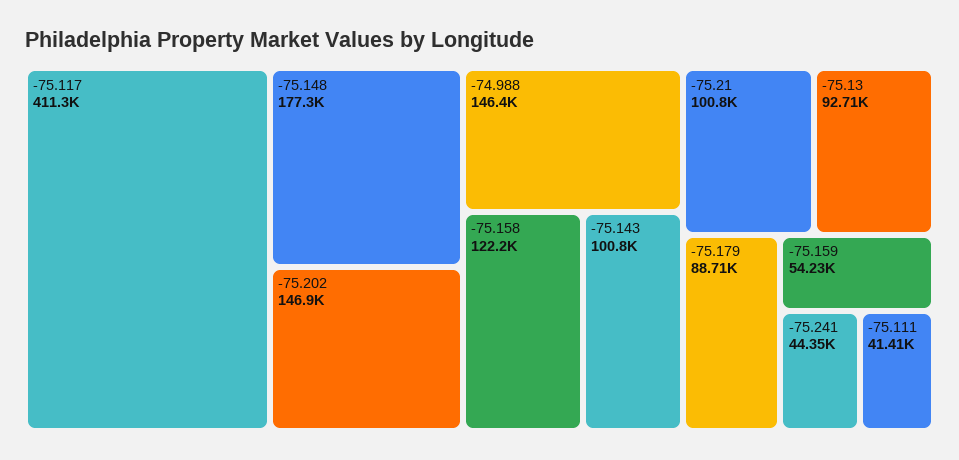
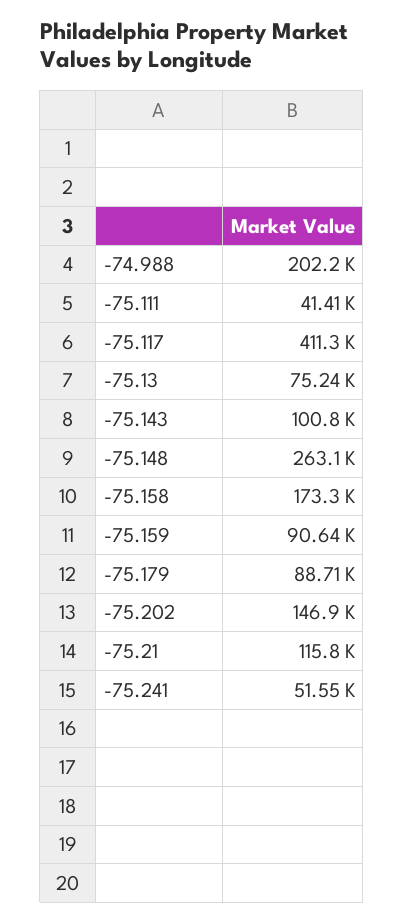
  {
    "-75.117": 411300,
-   "-75.148": 177300,
+   "-75.148": 263100,
    "-75.202": 146900,
-   "-74.988": 146400,
+   "-74.988": 202200,
-   "-75.158": 122200,
+   "-75.158": 173300,
    "-75.143": 100800,
-   "-75.21": 100800,
+   "-75.21": 115800,
-   "-75.13": 92710,
+   "-75.13": 75240,
    "-75.179": 88710,
-   "-75.159": 54230,
+   "-75.159": 90640,
-   "-75.241": 44350,
+   "-75.241": 51550,
    "-75.111": 41410
  }

